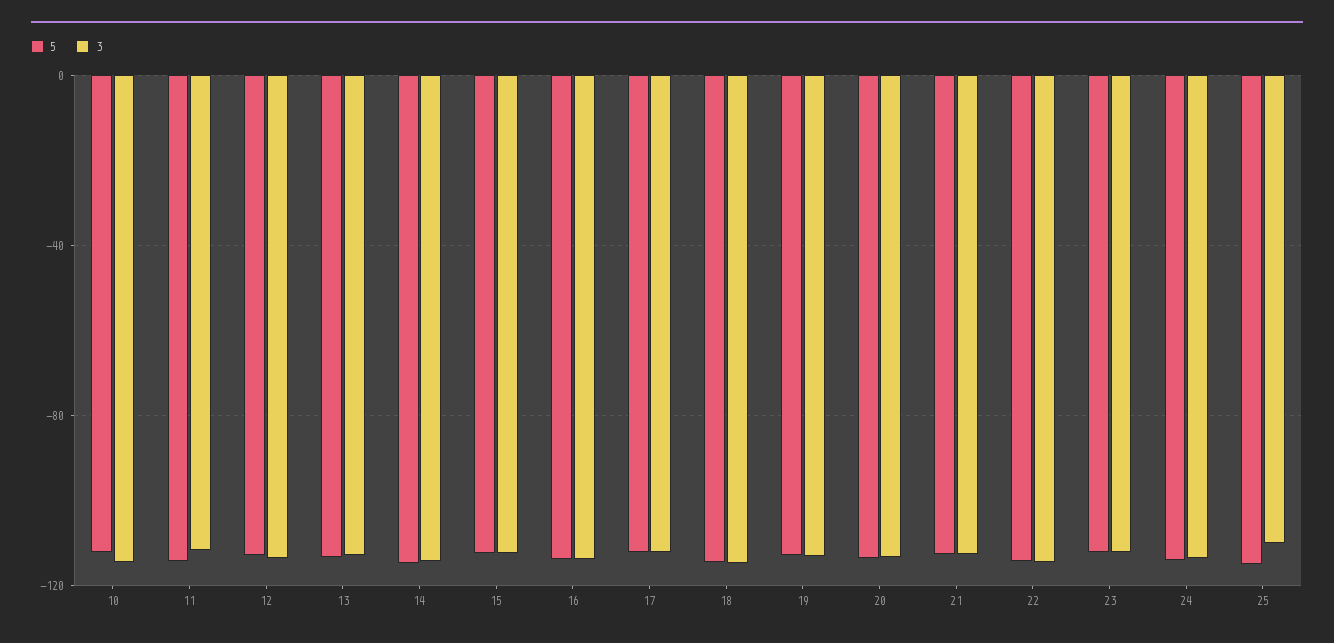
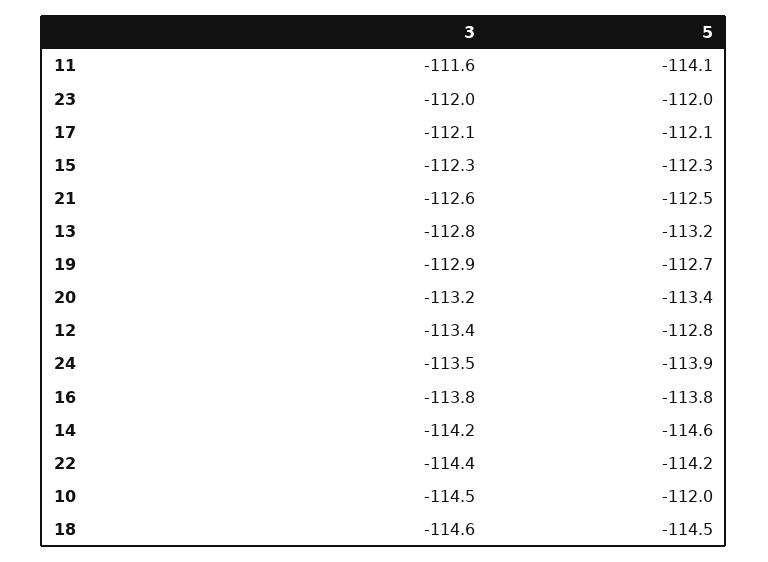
  {
    "5": {
      "10": -112,
      "11": -114.1,
      "12": -112.8,
      "13": -113.2,
      "14": -114.6,
      "15": -112.3,
      "16": -113.8,
      "17": -112.1,
      "18": -114.5,
      "19": -112.7,
      "20": -113.4,
      "21": -112.5,
      "22": -114.2,
      "23": -112,
-     "24": -113.9,
+     "24": -113.9
-     "25": -115
    },
    "3": {
      "10": -114.5,
      "11": -111.6,
      "12": -113.4,
      "13": -112.8,
      "14": -114.2,
      "15": -112.3,
      "16": -113.8,
      "17": -112.1,
      "18": -114.6,
      "19": -112.9,
      "20": -113.2,
      "21": -112.6,
      "22": -114.4,
      "23": -112,
-     "24": -113.5,
+     "24": -113.5
-     "25": -110
    }
  }

